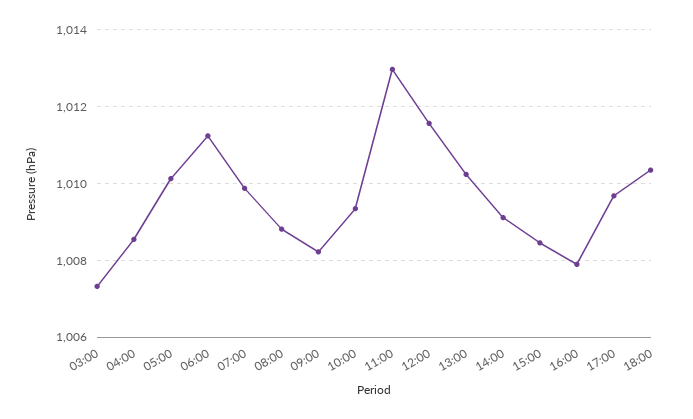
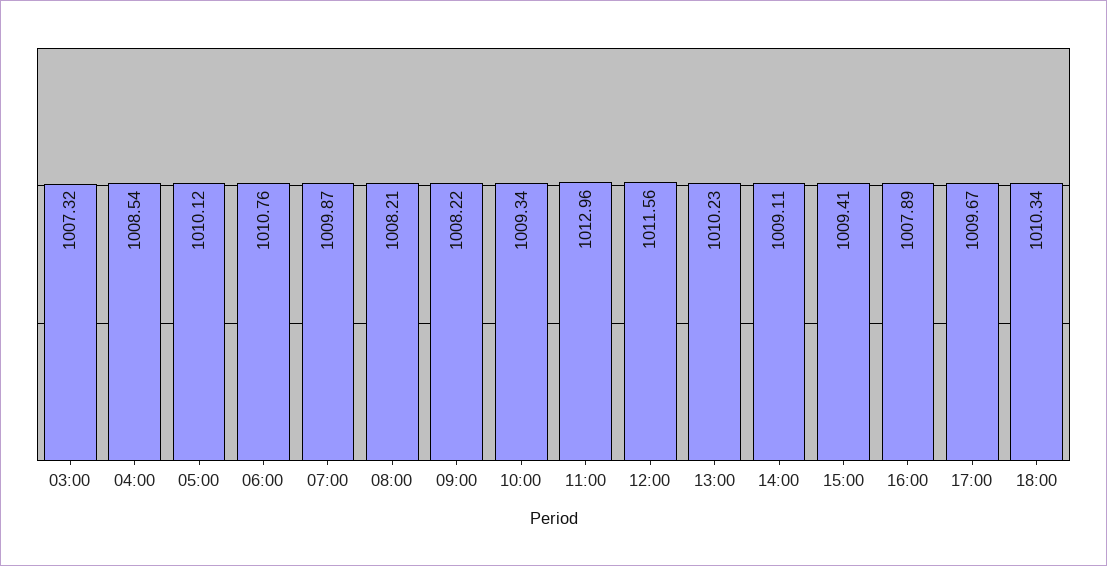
  {
    "03:00": 1007.32,
    "04:00": 1008.54,
    "05:00": 1010.12,
-   "06:00": 1011.2,
+   "06:00": 1010.76,
    "07:00": 1009.87,
-   "08:00": 1008.8,
+   "08:00": 1008.21,
    "09:00": 1008.22,
    "10:00": 1009.34,
    "11:00": 1012.96,
    "12:00": 1011.56,
    "13:00": 1010.23,
    "14:00": 1009.11,
-   "15:00": 1008.4,
+   "15:00": 1009.41,
    "16:00": 1007.89,
    "17:00": 1009.67,
    "18:00": 1010.34
  }

